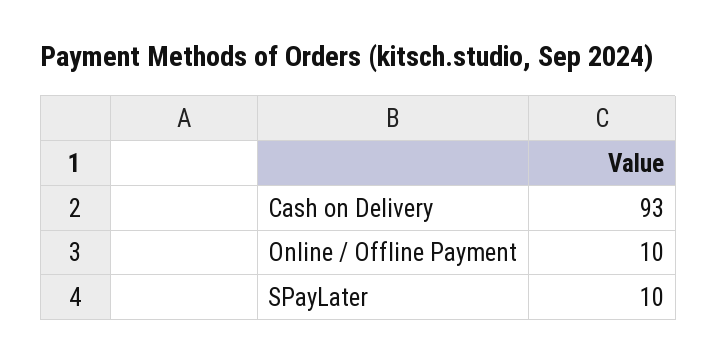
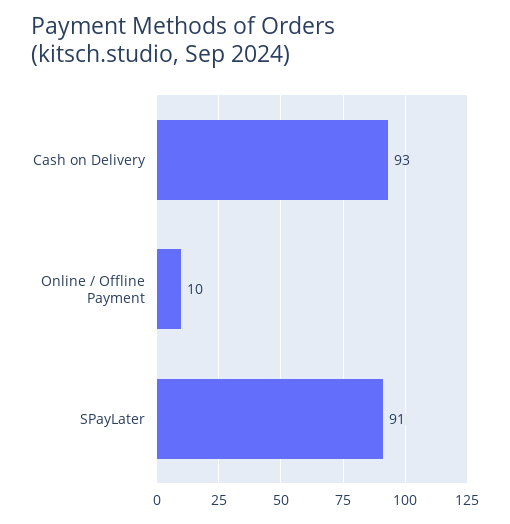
  {
    "Cash on Delivery": 93,
    "Online / Offline Payment": 10,
-   "SPayLater": 10
+   "SPayLater": 91
  }

